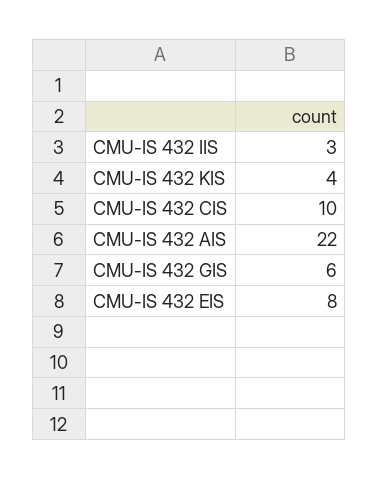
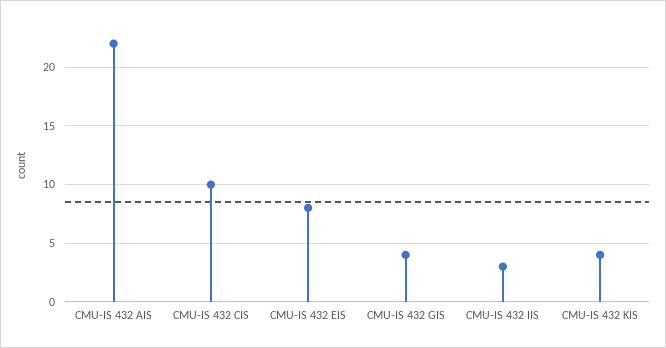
  {
    "CMU-IS 432 IIS": 3,
    "CMU-IS 432 KIS": 4,
    "CMU-IS 432 CIS": 10,
    "CMU-IS 432 AIS": 22,
-   "CMU-IS 432 GIS": 6,
+   "CMU-IS 432 GIS": 4,
    "CMU-IS 432 EIS": 8
  }

